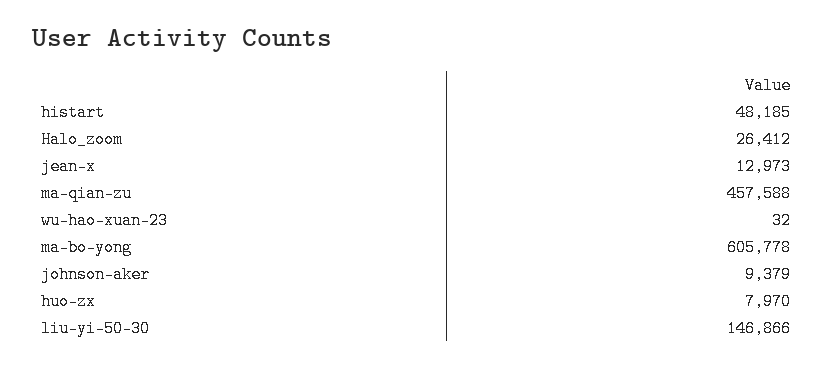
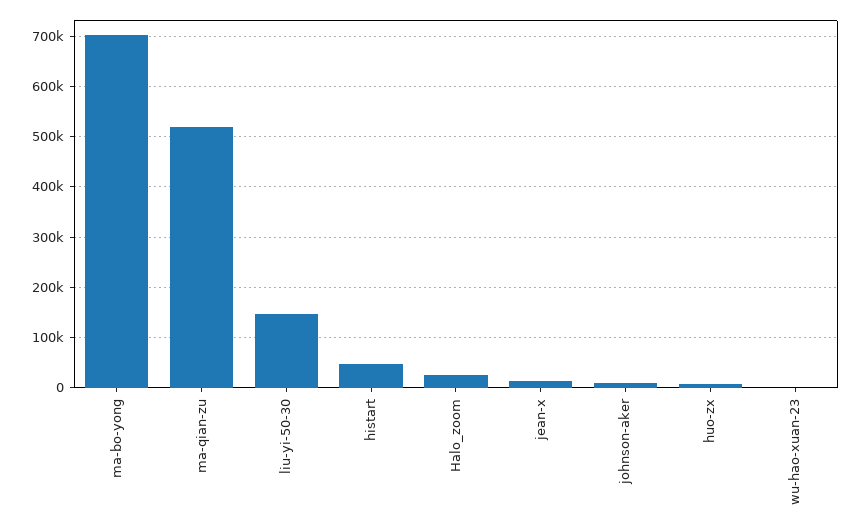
  {
    "histart": 48185,
    "Halo_zoom": 26412,
    "jean-x": 12973,
-   "ma-qian-zu": 457588,
+   "ma-qian-zu": 520000,
    "wu-hao-xuan-23": 32,
-   "ma-bo-yong": 605778,
+   "ma-bo-yong": 700000,
    "johnson-aker": 9379,
    "huo-zx": 7970,
    "liu-yi-50-30": 146866
  }

